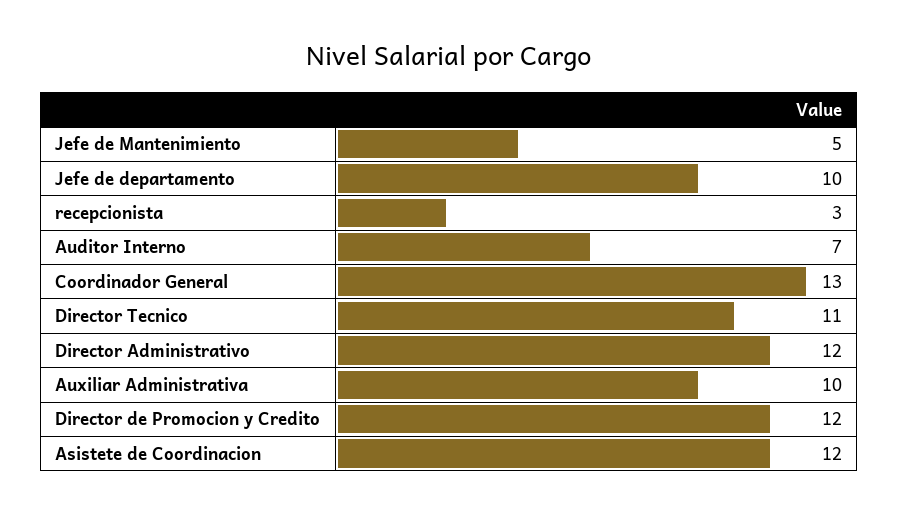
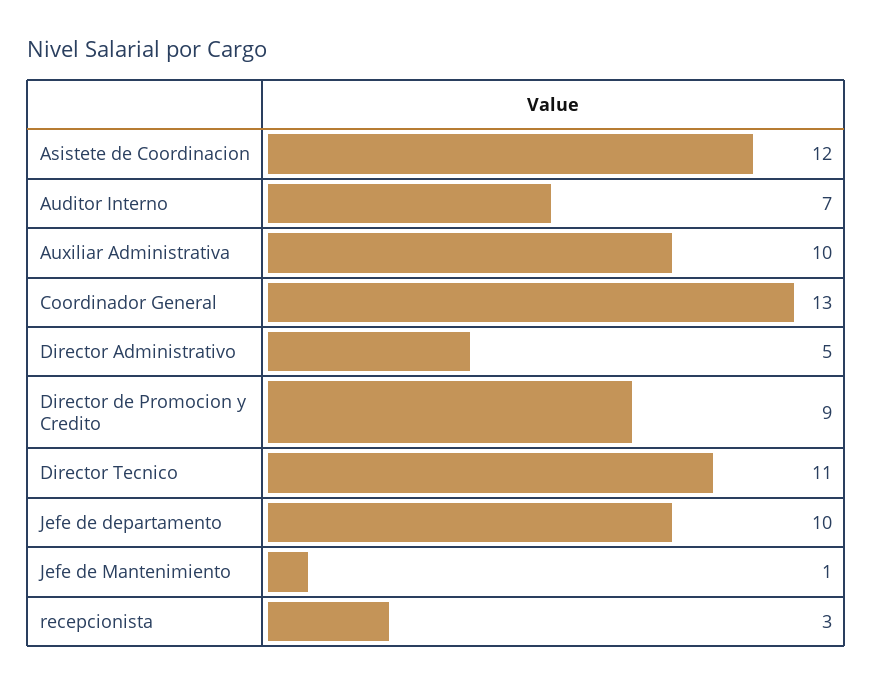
  {
-   "Jefe de Mantenimiento": 5,
+   "Jefe de Mantenimiento": 1,
    "Jefe de departamento": 10,
    "recepcionista": 3,
    "Auditor Interno": 7,
    "Coordinador General": 13,
    "Director Tecnico": 11,
-   "Director Administrativo": 12,
+   "Director Administrativo": 5,
    "Auxiliar Administrativa": 10,
-   "Director de Promocion y Credito": 12,
+   "Director de Promocion y Credito": 9,
    "Asistete de Coordinacion": 12
  }

